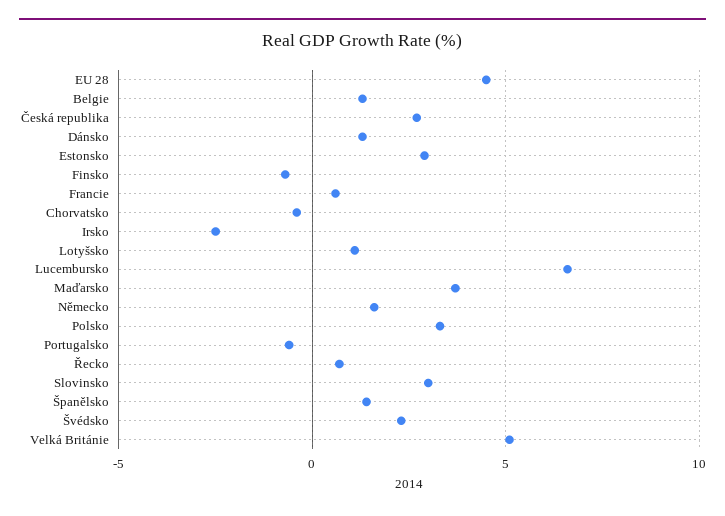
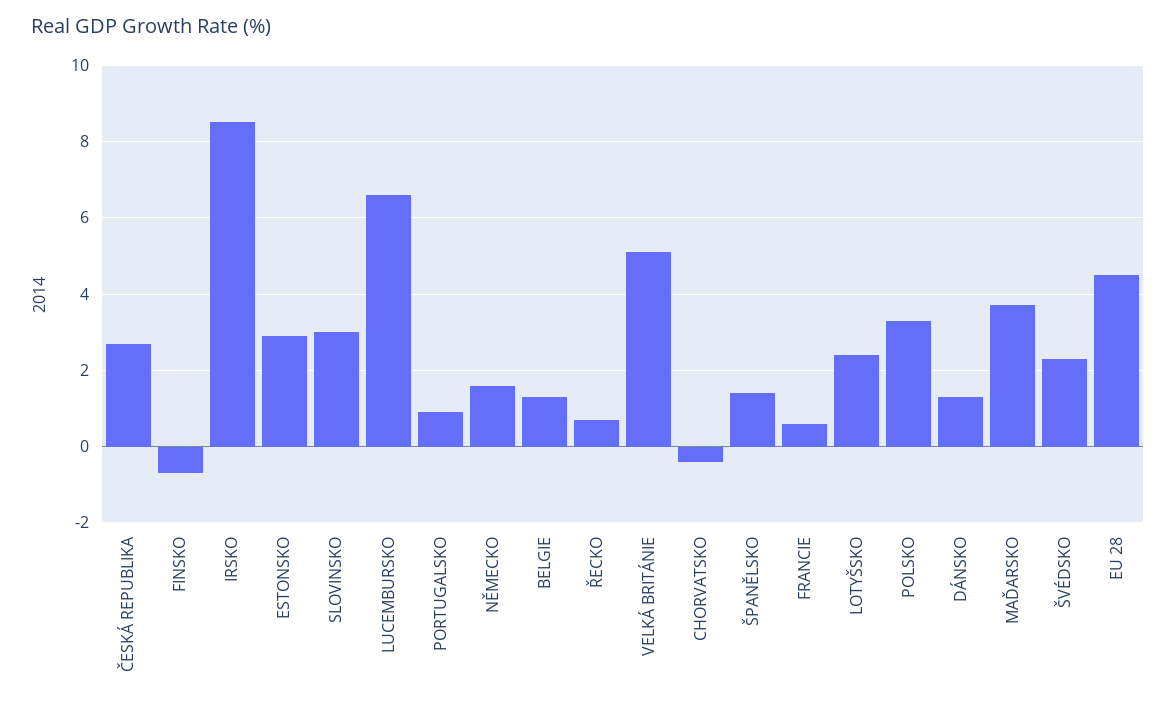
  {
    "EU 28": 4.5,
    "Belgie": 1.5,
    "Česká republika": 2.5,
    "Dánsko": 1.5,
    "Estonsko": 3,
    "Finsko": -0.5,
    "Francie": 0.5,
    "Chorvatsko": -0.5,
-   "Irsko": -2.5,
+   "Irsko": 8.5,
-   "Lotyšsko": 1,
+   "Lotyšsko": 2.5,
    "Lucembursko": 6.5,
    "Maďarsko": 3.5,
    "Německo": 1.5,
    "Polsko": 3.5,
-   "Portugalsko": -0.5,
+   "Portugalsko": 1,
    "Řecko": 0.5,
    "Slovinsko": 3,
    "Španělsko": 1.5,
    "Švédsko": 2.5,
    "Velká Británie": 5
  }

